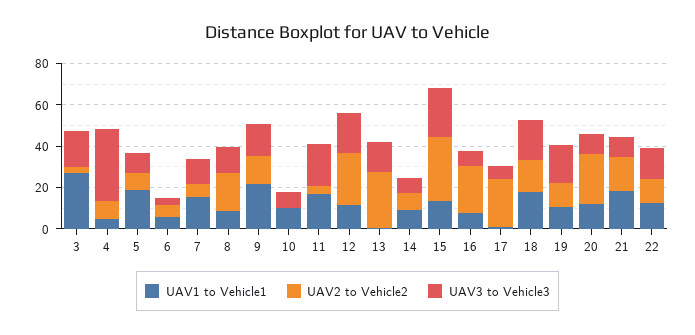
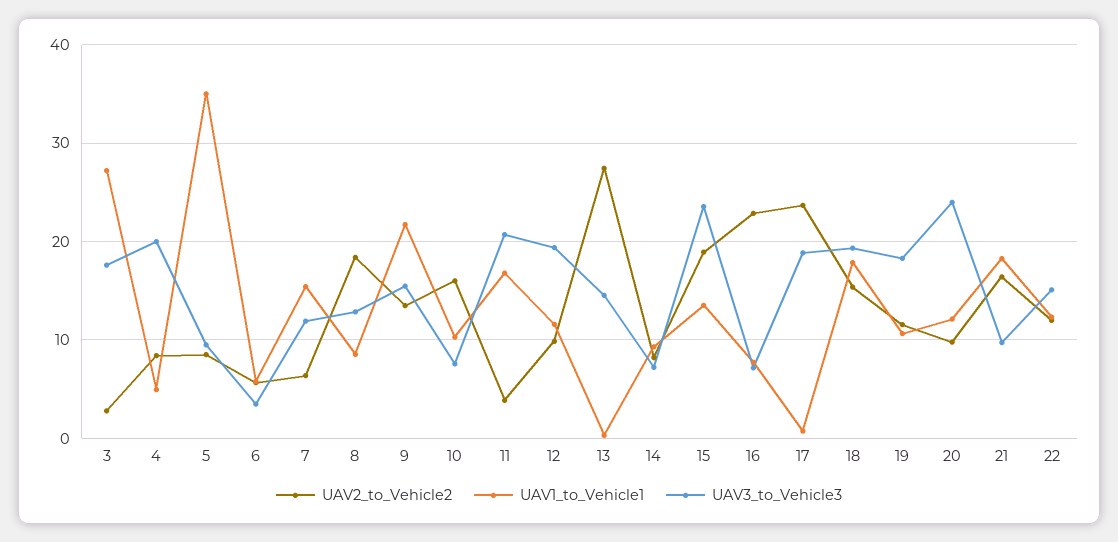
  {
    "UAV1 to Vehicle1": {
      "3": 27,
      "4": 5,
-     "5": 20,
+     "5": 35,
      "6": 6,
      "7": 15,
      "8": 9,
      "9": 22,
      "10": 10,
      "11": 17,
      "12": 12,
      "13": 0,
      "14": 9,
      "15": 14,
      "16": 8,
      "17": 1,
      "18": 18,
      "19": 11,
      "20": 12,
      "21": 18,
      "22": 12
    },
    "UAV2 to Vehicle2": {
      "3": 3,
      "4": 8,
      "5": 9,
      "6": 6,
      "7": 6,
      "8": 18,
      "9": 14,
-     "10": 0,
+     "10": 16,
      "11": 4,
-     "12": 25,
+     "12": 10,
      "13": 27,
      "14": 8,
-     "15": 30,
+     "15": 19,
      "16": 23,
      "17": 24,
      "18": 15,
      "19": 12,
-     "20": 25,
+     "20": 10,
      "21": 16,
      "22": 12
    },
    "UAV3 to Vehicle3": {
      "3": 18,
-     "4": 35,
+     "4": 20,
      "5": 10,
      "6": 3,
      "7": 12,
      "8": 13,
      "9": 15,
      "10": 8,
      "11": 21,
      "12": 19,
      "13": 15,
      "14": 7,
      "15": 24,
      "16": 7,
-     "17": 5,
+     "17": 19,
      "18": 19,
      "19": 18,
-     "20": 10,
+     "20": 24,
      "21": 10,
      "22": 15
    }
  }

